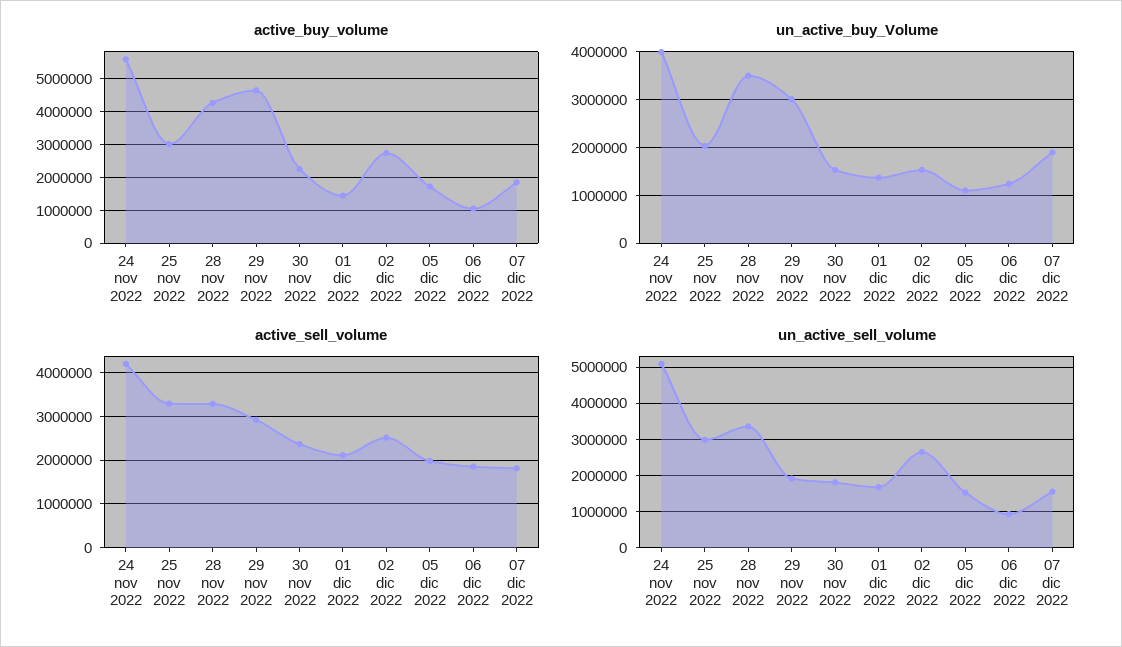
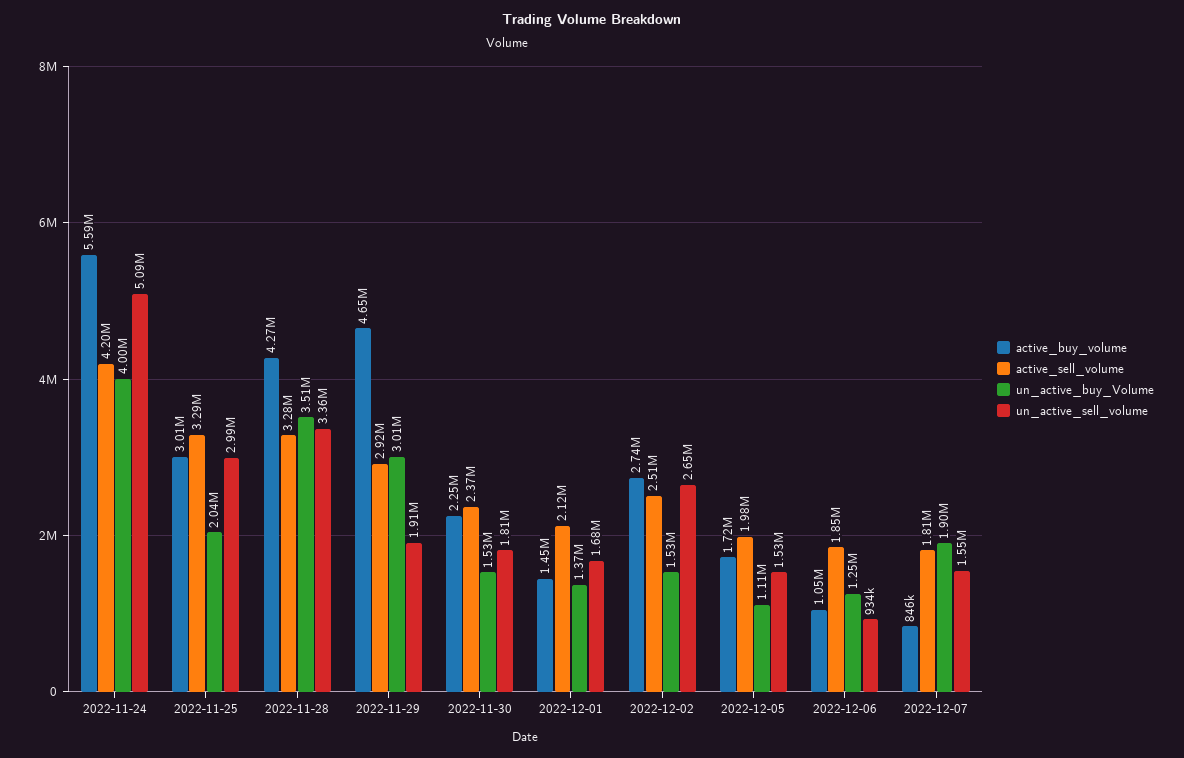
  {
    "active_buy_volume": {
      "24 nov 2022": 5590000,
      "25 nov 2022": 3010000,
      "28 nov 2022": 4270000,
      "29 nov 2022": 4650000,
      "30 nov 2022": 2250000,
      "01 dic 2022": 1450000,
      "02 dic 2022": 2740000,
      "05 dic 2022": 1720000,
      "06 dic 2022": 1050000,
-     "07 dic 2022": 1800000
+     "07 dic 2022": 846000
    },
    "un_active_buy_Volume": {
      "24 nov 2022": 4000000,
      "25 nov 2022": 2040000,
      "28 nov 2022": 3510000,
      "29 nov 2022": 3010000,
      "30 nov 2022": 1530000,
      "01 dic 2022": 1370000,
      "02 dic 2022": 1530000,
      "05 dic 2022": 1110000,
      "06 dic 2022": 1250000,
      "07 dic 2022": 1900000
    },
    "active_sell_volume": {
      "24 nov 2022": 4200000,
      "25 nov 2022": 3290000,
      "28 nov 2022": 3280000,
      "29 nov 2022": 2920000,
      "30 nov 2022": 2370000,
      "01 dic 2022": 2120000,
      "02 dic 2022": 2510000,
      "05 dic 2022": 1980000,
      "06 dic 2022": 1850000,
      "07 dic 2022": 1810000
    },
    "un_active_sell_volume": {
      "24 nov 2022": 5090000,
      "25 nov 2022": 2990000,
      "28 nov 2022": 3360000,
      "29 nov 2022": 1910000,
      "30 nov 2022": 1810000,
      "01 dic 2022": 1680000,
      "02 dic 2022": 2650000,
      "05 dic 2022": 1530000,
      "06 dic 2022": 934000,
      "07 dic 2022": 1550000
    }
  }

